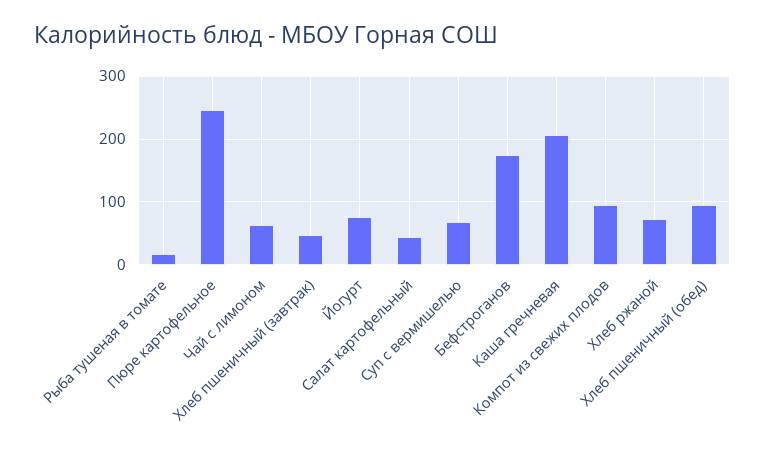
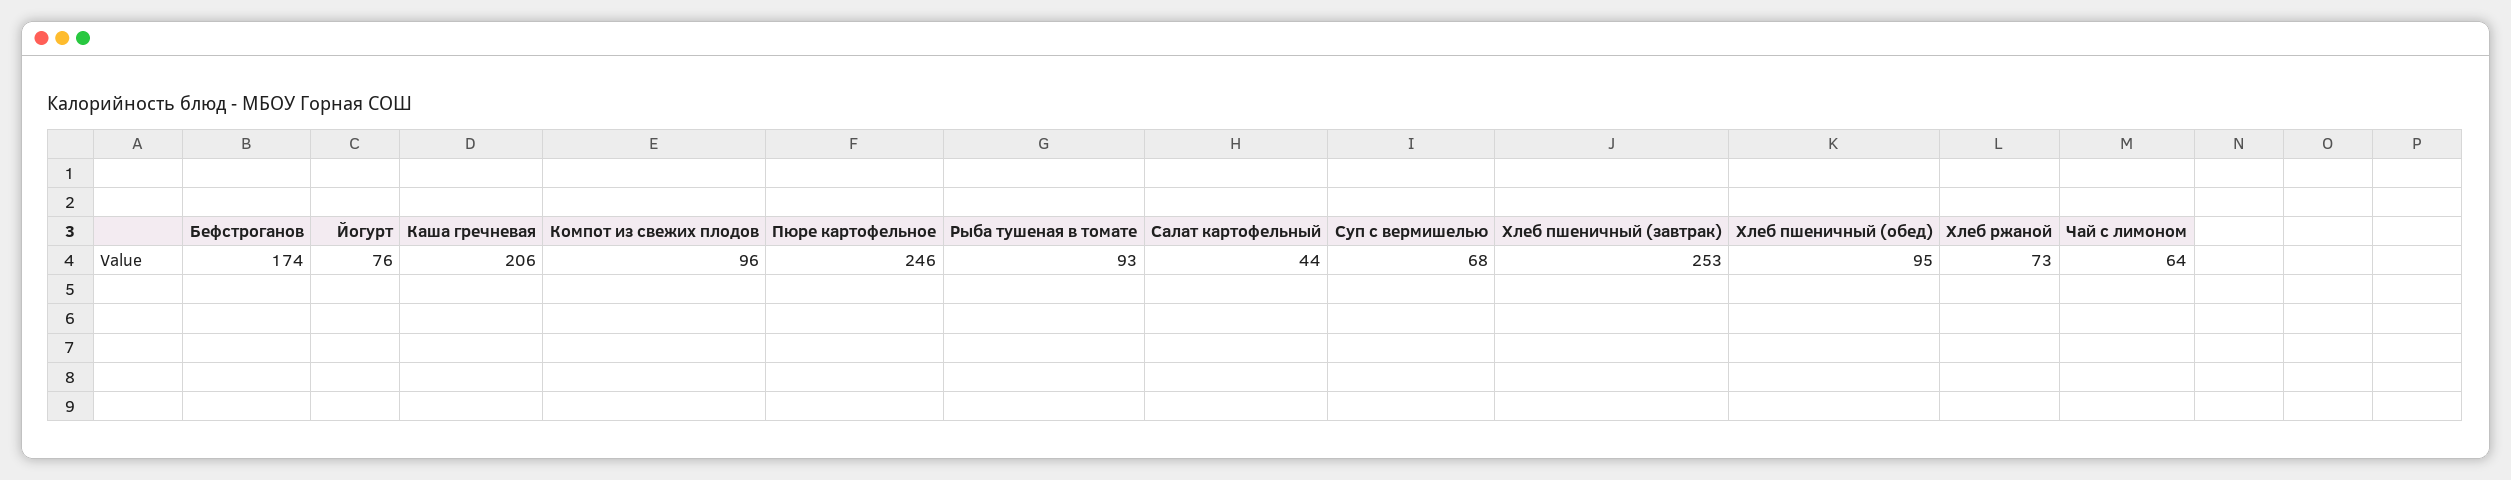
  {
-   "Рыба тушеная в томате": 20,
+   "Рыба тушеная в томате": 93,
    "Пюре картофельное": 246,
    "Чай с лимоном": 64,
-   "Хлеб пшеничный (завтрак)": 50,
+   "Хлеб пшеничный (завтрак)": 253,
    "Йогурт": 76,
    "Салат картофельный": 44,
    "Суп с вермишелью": 68,
    "Бефстроганов": 174,
    "Каша гречневая": 206,
    "Компот из свежих плодов": 96,
    "Хлеб ржаной": 73,
    "Хлеб пшеничный (обед)": 95
  }

